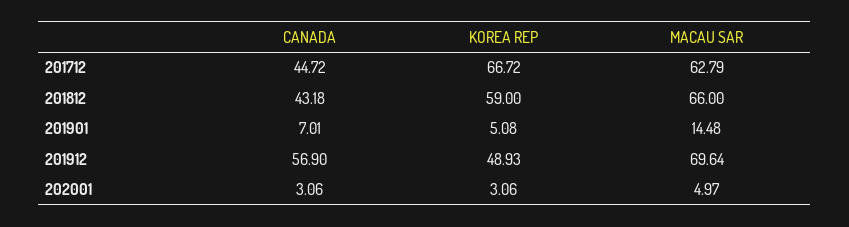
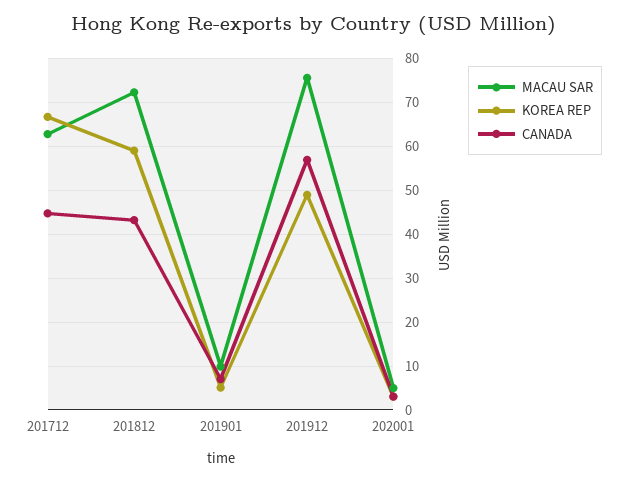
  {
    "CANADA": {
      "201712": 44.72,
      "201812": 43.18,
      "201901": 7.01,
      "201912": 56.9,
      "202001": 3.06
    },
    "KOREA REP": {
      "201712": 66.72,
      "201812": 59,
      "201901": 5.08,
      "201912": 48.93,
      "202001": 3.06
    },
    "MACAU SAR": {
      "201712": 62.79,
-     "201812": 66,
+     "201812": 72,
-     "201901": 14.48,
+     "201901": 10,
-     "201912": 69.64,
+     "201912": 76,
      "202001": 4.97
    }
  }

